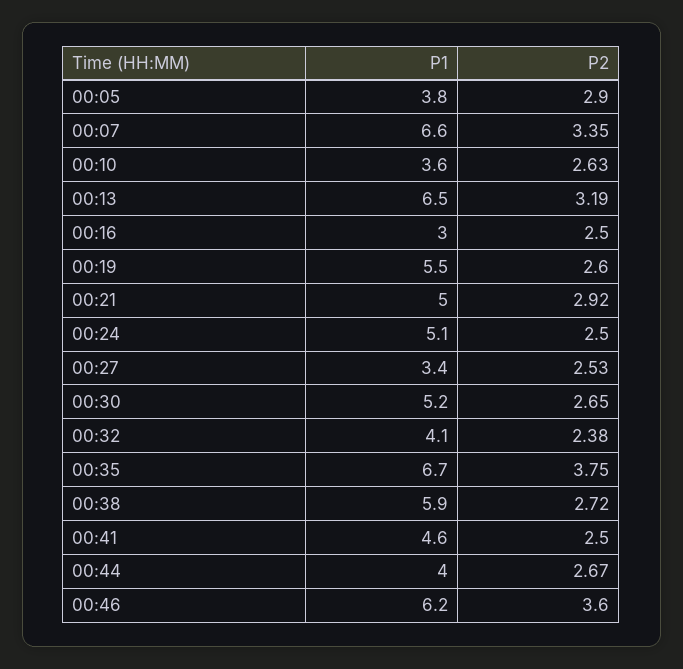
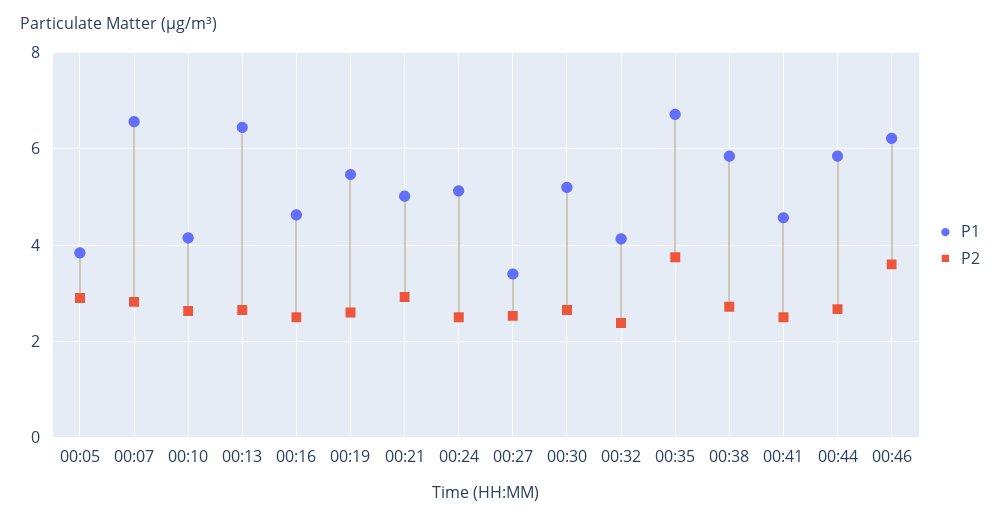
  {
    "P1": {
      "00:05": 3.8,
      "00:07": 6.6,
-     "00:10": 3.6,
+     "00:10": 4.2,
      "00:13": 6.5,
-     "00:16": 3,
+     "00:16": 4.6,
      "00:19": 5.5,
      "00:21": 5,
      "00:24": 5.1,
      "00:27": 3.4,
      "00:30": 5.2,
      "00:32": 4.1,
      "00:35": 6.7,
      "00:38": 5.9,
      "00:41": 4.6,
-     "00:44": 4,
+     "00:44": 5.8,
      "00:46": 6.2
    },
    "P2": {
      "00:05": 2.9,
-     "00:07": 3.35,
+     "00:07": 2.8,
      "00:10": 2.63,
-     "00:13": 3.19,
+     "00:13": 2.6,
      "00:16": 2.5,
      "00:19": 2.6,
      "00:21": 2.92,
      "00:24": 2.5,
      "00:27": 2.53,
      "00:30": 2.65,
      "00:32": 2.38,
      "00:35": 3.75,
      "00:38": 2.72,
      "00:41": 2.5,
      "00:44": 2.67,
      "00:46": 3.6
    }
  }

